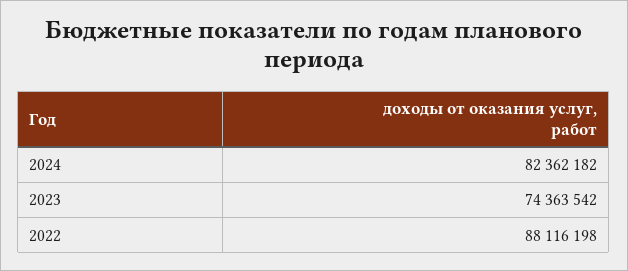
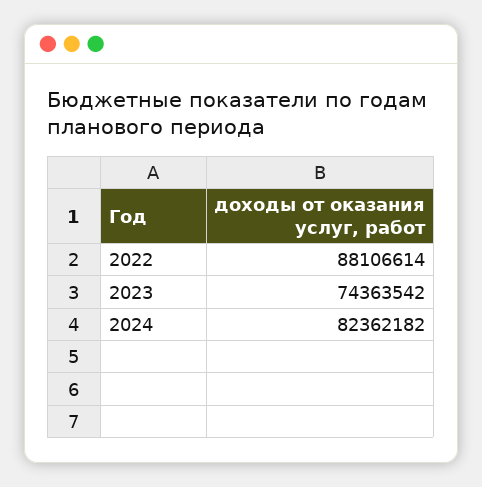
  {
    "2024": 82362182,
    "2023": 74363542,
-   "2022": 88116198
+   "2022": 88106614
  }

